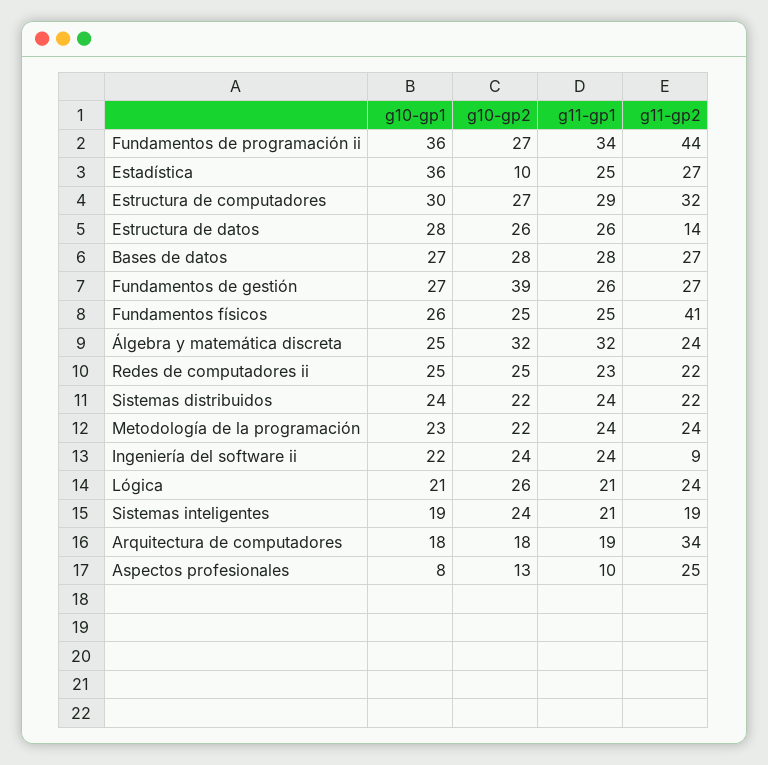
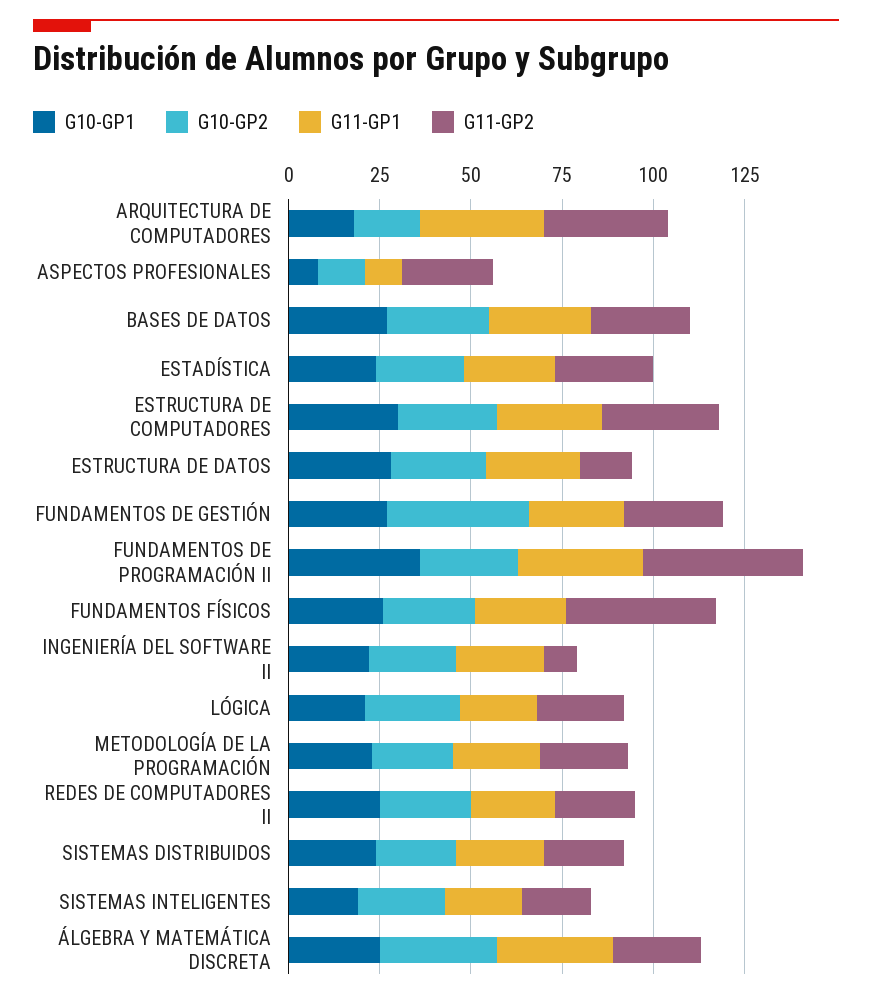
  {
    "g10-gp1": {
      "Fundamentos de programación ii": 36,
-     "Estadística": 36,
+     "Estadística": 25,
      "Estructura de computadores": 30,
      "Estructura de datos": 28,
      "Bases de datos": 27,
      "Fundamentos de gestión": 27,
      "Fundamentos físicos": 26,
      "Álgebra y matemática discreta": 25,
      "Redes de computadores ii": 25,
      "Sistemas distribuidos": 24,
      "Metodología de la programación": 23,
      "Ingeniería del software ii": 22,
      "Lógica": 21,
      "Sistemas inteligentes": 19,
      "Arquitectura de computadores": 18,
      "Aspectos profesionales": 8
    },
    "g10-gp2": {
      "Fundamentos de programación ii": 27,
-     "Estadística": 10,
+     "Estadística": 25,
      "Estructura de computadores": 27,
      "Estructura de datos": 26,
      "Bases de datos": 28,
      "Fundamentos de gestión": 39,
      "Fundamentos físicos": 25,
      "Álgebra y matemática discreta": 32,
      "Redes de computadores ii": 25,
      "Sistemas distribuidos": 22,
      "Metodología de la programación": 22,
      "Ingeniería del software ii": 24,
      "Lógica": 26,
      "Sistemas inteligentes": 24,
      "Arquitectura de computadores": 18,
      "Aspectos profesionales": 13
    },
    "g11-gp1": {
      "Fundamentos de programación ii": 34,
      "Estadística": 25,
      "Estructura de computadores": 29,
      "Estructura de datos": 26,
      "Bases de datos": 28,
      "Fundamentos de gestión": 26,
      "Fundamentos físicos": 25,
      "Álgebra y matemática discreta": 32,
      "Redes de computadores ii": 23,
      "Sistemas distribuidos": 24,
      "Metodología de la programación": 24,
      "Ingeniería del software ii": 24,
      "Lógica": 21,
      "Sistemas inteligentes": 21,
-     "Arquitectura de computadores": 19,
+     "Arquitectura de computadores": 35,
      "Aspectos profesionales": 10
    },
    "g11-gp2": {
      "Fundamentos de programación ii": 44,
      "Estadística": 27,
      "Estructura de computadores": 32,
      "Estructura de datos": 14,
      "Bases de datos": 27,
      "Fundamentos de gestión": 27,
      "Fundamentos físicos": 41,
      "Álgebra y matemática discreta": 24,
      "Redes de computadores ii": 22,
      "Sistemas distribuidos": 22,
      "Metodología de la programación": 24,
      "Ingeniería del software ii": 9,
      "Lógica": 24,
      "Sistemas inteligentes": 19,
      "Arquitectura de computadores": 34,
      "Aspectos profesionales": 25
    }
  }

